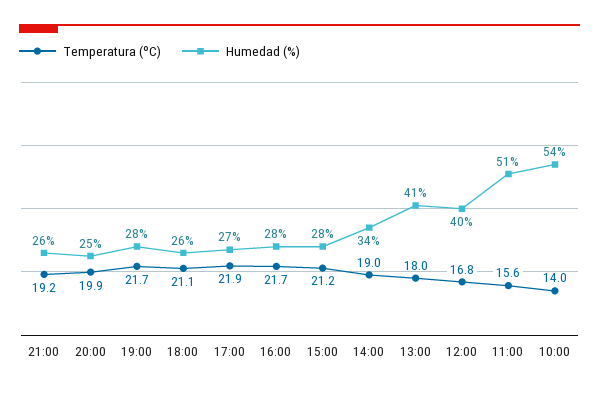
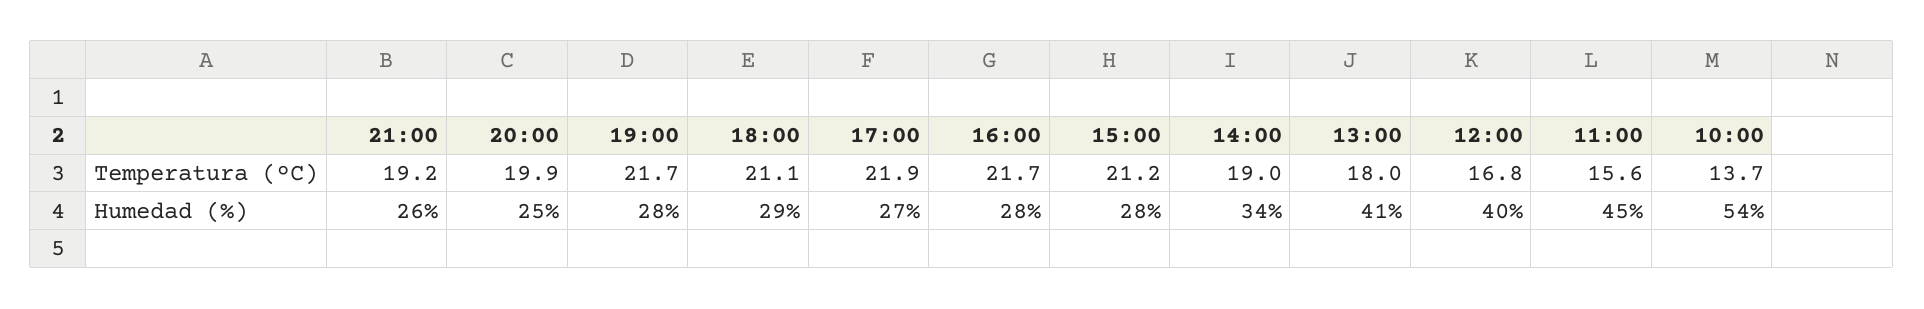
  {
    "Temperatura (ºC)": {
      "21:00": 19.2,
      "20:00": 19.9,
      "19:00": 21.7,
      "18:00": 21.1,
      "17:00": 21.9,
      "16:00": 21.7,
      "15:00": 21.2,
      "14:00": 19,
      "13:00": 18,
      "12:00": 16.8,
      "11:00": 15.6,
-     "10:00": 14
+     "10:00": 13.7
    },
    "Humedad (%)": {
      "21:00": 26,
      "20:00": 25,
      "19:00": 28,
-     "18:00": 26,
+     "18:00": 29,
      "17:00": 27,
      "16:00": 28,
      "15:00": 28,
      "14:00": 34,
      "13:00": 41,
      "12:00": 40,
-     "11:00": 51,
+     "11:00": 45,
      "10:00": 54
    }
  }

